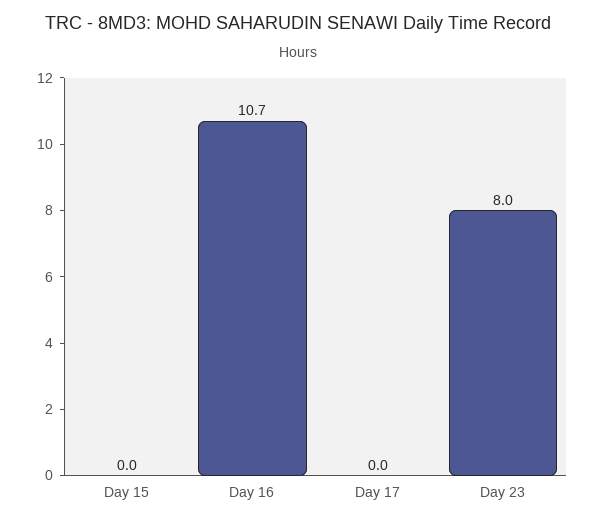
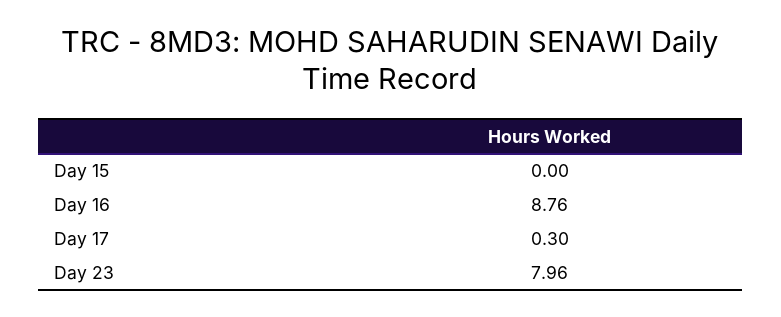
  {
    "Day 15": 0,
-   "Day 16": 10.7,
+   "Day 16": 8.76,
-   "Day 17": 0,
+   "Day 17": 0.3,
    "Day 23": 7.96
  }

